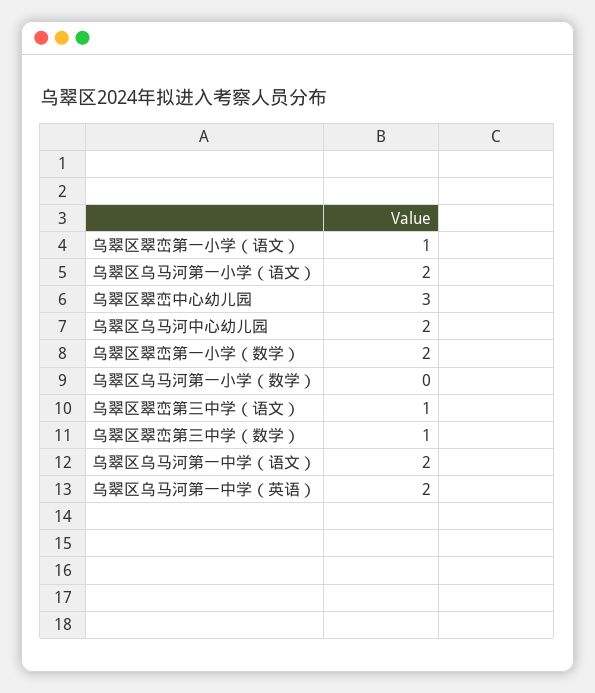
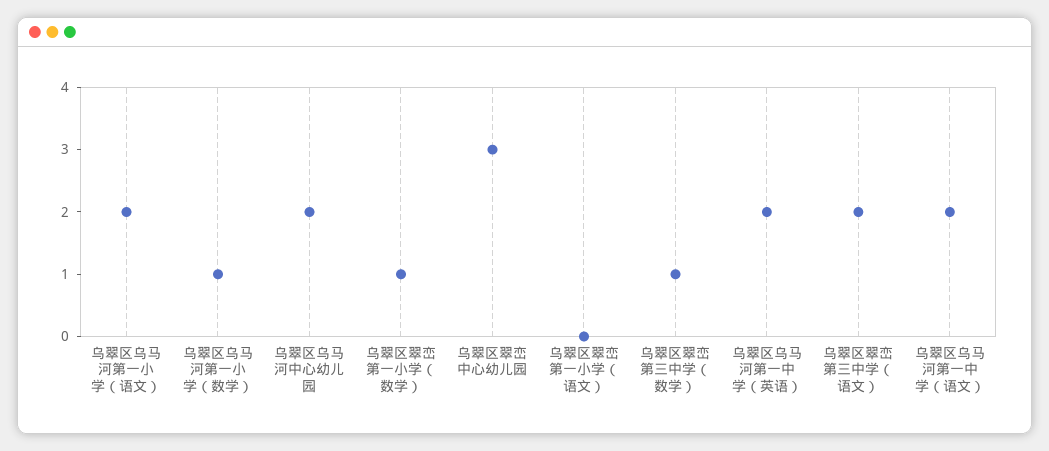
  {
-   "乌翠区翠峦第一小学（语文）": 1,
+   "乌翠区翠峦第一小学（语文）": 0,
    "乌翠区乌马河第一小学（语文）": 2,
    "乌翠区翠峦中心幼儿园": 3,
    "乌翠区乌马河中心幼儿园": 2,
-   "乌翠区翠峦第一小学（数学）": 2,
+   "乌翠区翠峦第一小学（数学）": 1,
-   "乌翠区乌马河第一小学（数学）": 0,
+   "乌翠区乌马河第一小学（数学）": 1,
-   "乌翠区翠峦第三中学（语文）": 1,
+   "乌翠区翠峦第三中学（语文）": 2,
    "乌翠区翠峦第三中学（数学）": 1,
    "乌翠区乌马河第一中学（语文）": 2,
    "乌翠区乌马河第一中学（英语）": 2
  }

